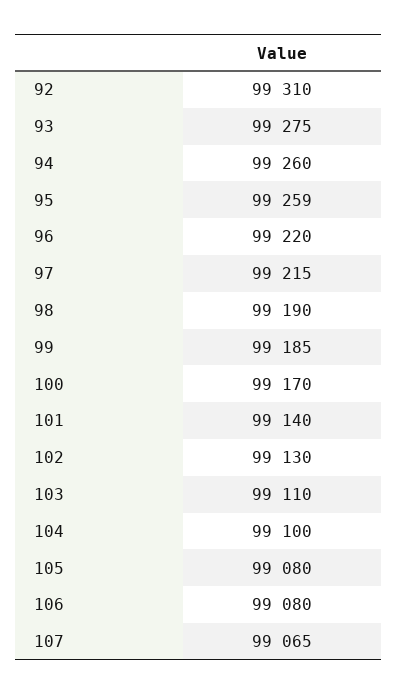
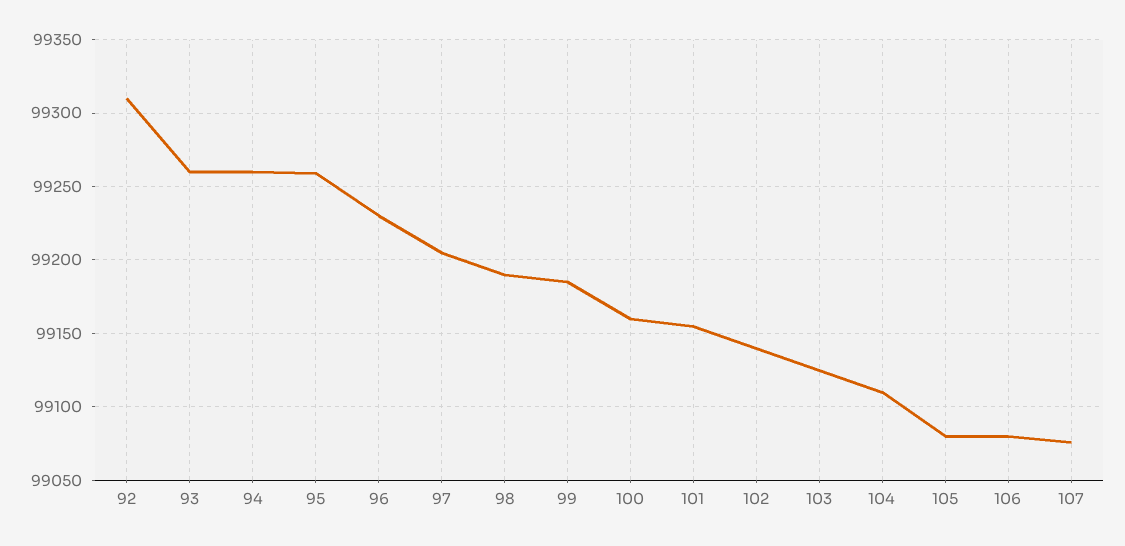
  {
    "92": 99310,
-   "93": 99275,
+   "93": 99260,
    "94": 99260,
    "95": 99259,
-   "96": 99220,
+   "96": 99230,
-   "97": 99215,
+   "97": 99205,
    "98": 99190,
    "99": 99185,
-   "100": 99170,
+   "100": 99160,
-   "101": 99140,
+   "101": 99155,
-   "102": 99130,
+   "102": 99140,
-   "103": 99110,
+   "103": 99125,
-   "104": 99100,
+   "104": 99110,
    "105": 99080,
    "106": 99080,
-   "107": 99065
+   "107": 99075
  }

